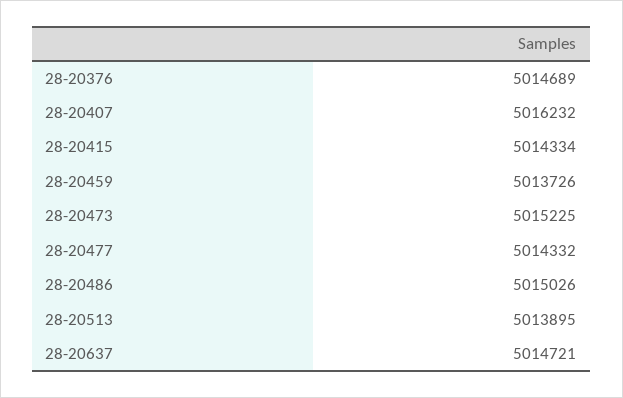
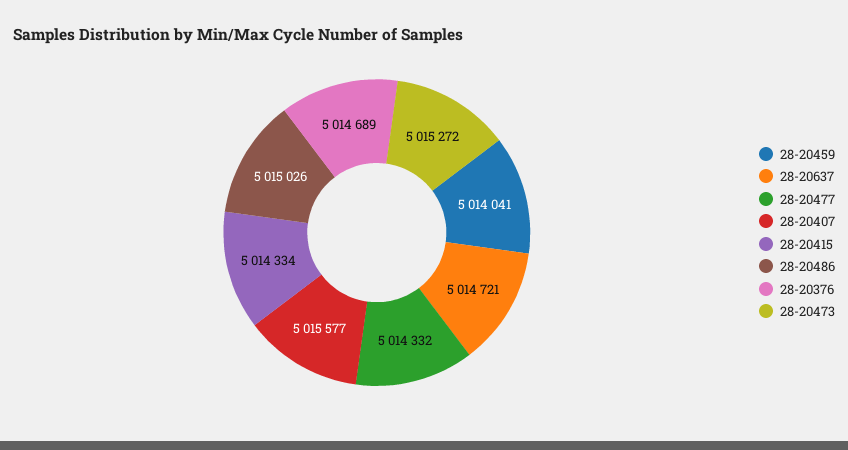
  {
    "28-20376": 5014689,
-   "28-20407": 5016232,
+   "28-20407": 5015577,
    "28-20415": 5014334,
-   "28-20459": 5013726,
+   "28-20459": 5014041,
-   "28-20473": 5015225,
+   "28-20473": 5015272,
    "28-20477": 5014332,
    "28-20486": 5015026,
-   "28-20513": 5013895,
    "28-20637": 5014721
  }

